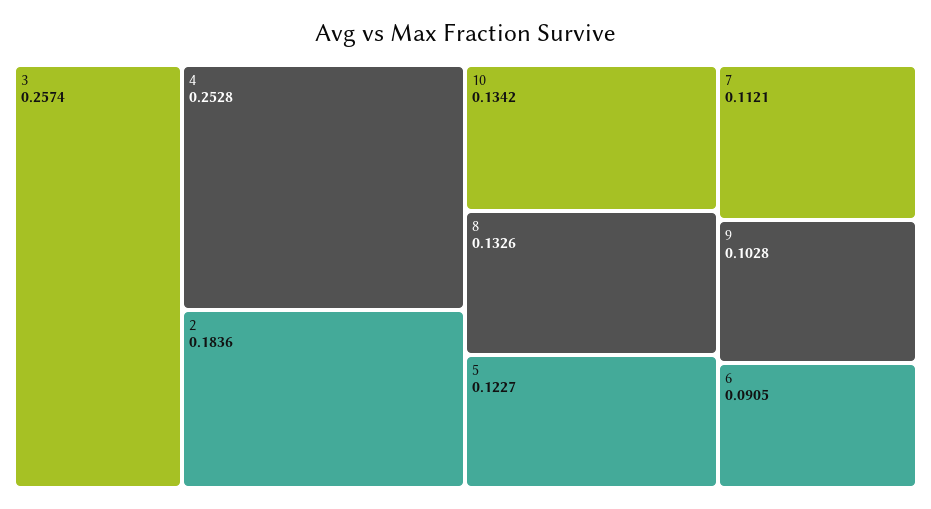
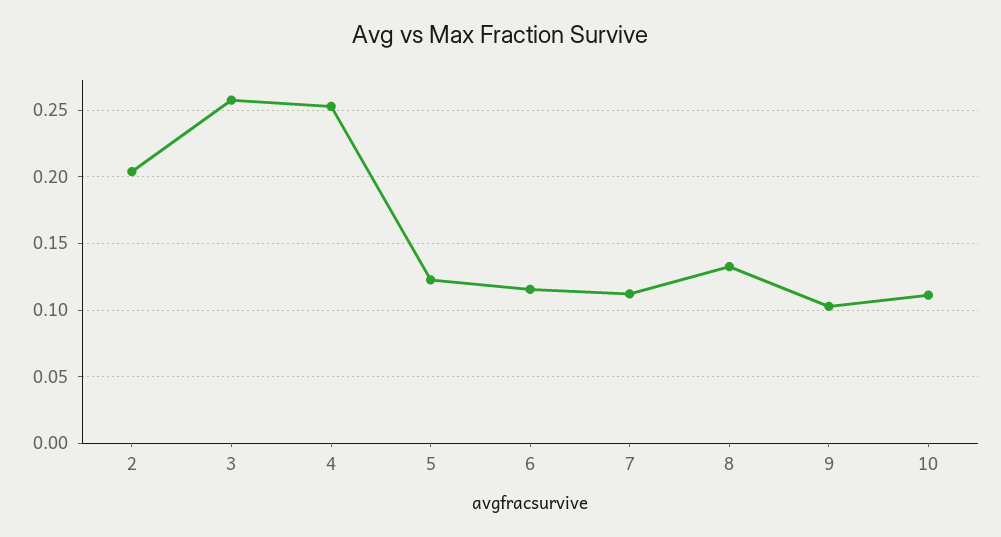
  {
    "3": 0.2574,
    "4": 0.2528,
-   "2": 0.1836,
+   "2": 0.205,
-   "10": 0.1342,
+   "10": 0.11,
    "8": 0.1326,
    "5": 0.1227,
    "7": 0.1121,
    "9": 0.1028,
-   "6": 0.0905
+   "6": 0.115
  }

